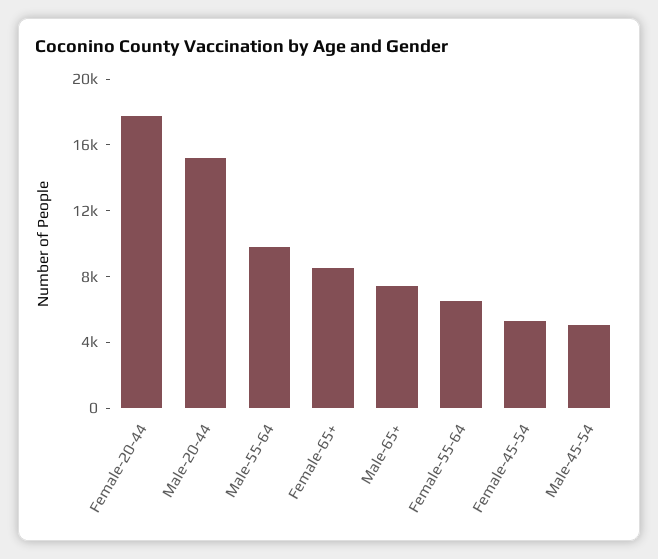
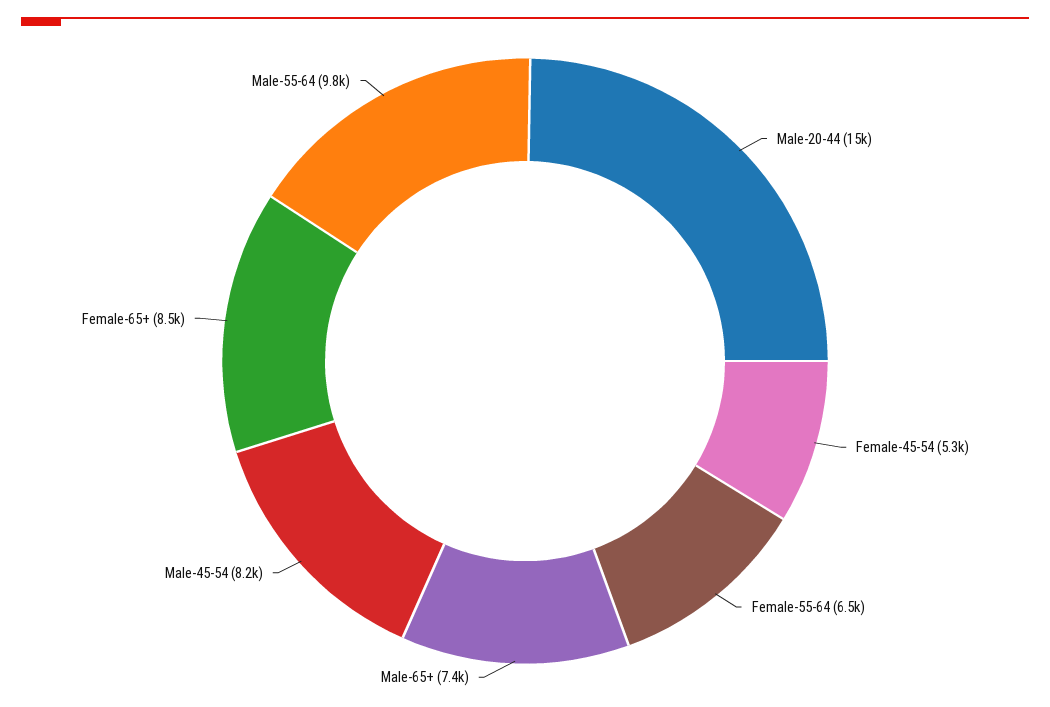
  {
-   "Female-20-44": 18000,
    "Male-20-44": 15000,
    "Male-55-64": 9800,
    "Female-65+": 8500,
    "Male-65+": 7400,
    "Female-55-64": 6500,
    "Female-45-54": 5300,
-   "Male-45-54": 5000
+   "Male-45-54": 8200
  }

